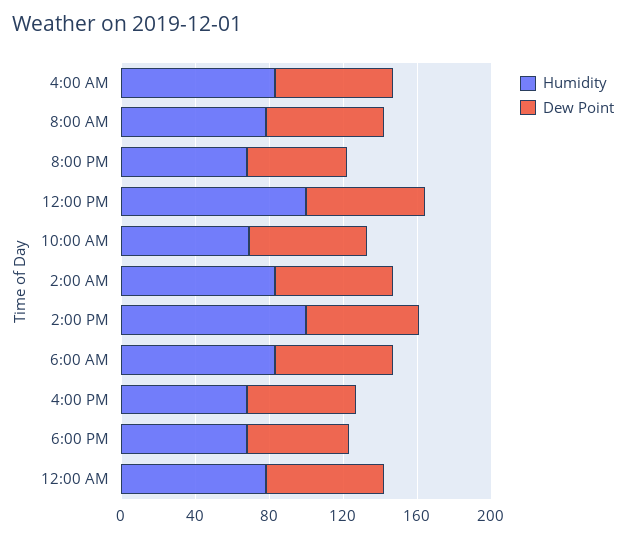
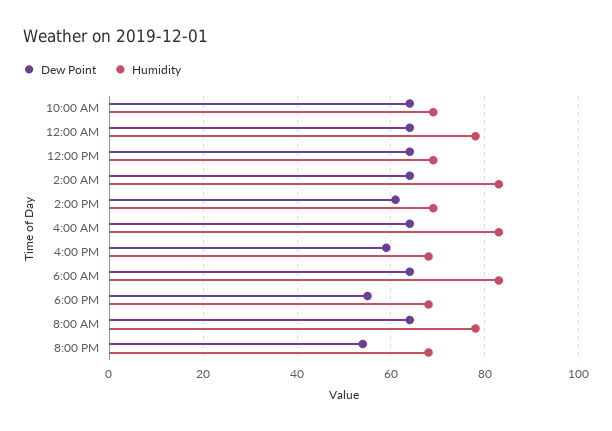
  {
    "Humidity": {
      "4:00 AM": 85,
      "8:00 AM": 80,
      "8:00 PM": 70,
-     "12:00 PM": 100,
+     "12:00 PM": 70,
      "10:00 AM": 70,
      "2:00 AM": 85,
-     "2:00 PM": 100,
+     "2:00 PM": 70,
      "6:00 AM": 85,
      "4:00 PM": 70,
      "6:00 PM": 70,
      "12:00 AM": 80
    },
    "Dew Point": {
      "4:00 AM": 65,
      "8:00 AM": 65,
      "8:00 PM": 55,
      "12:00 PM": 65,
      "10:00 AM": 65,
      "2:00 AM": 65,
      "2:00 PM": 60,
      "6:00 AM": 65,
      "4:00 PM": 60,
      "6:00 PM": 55,
      "12:00 AM": 65
    }
  }

